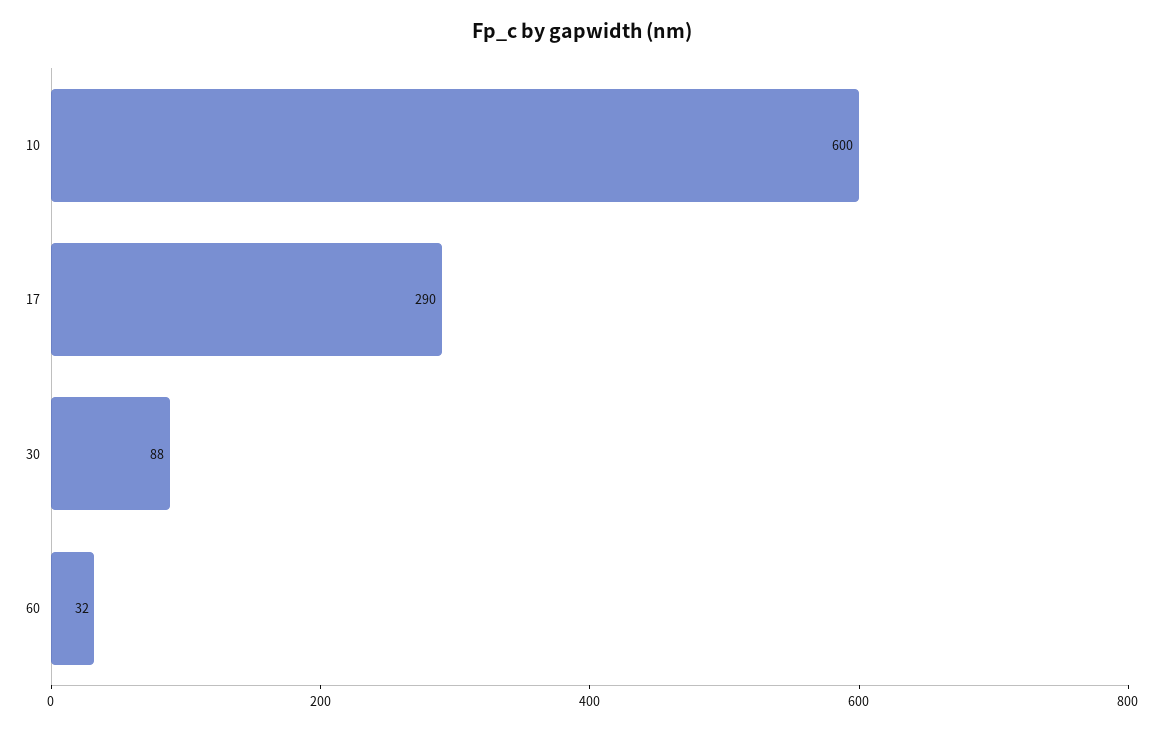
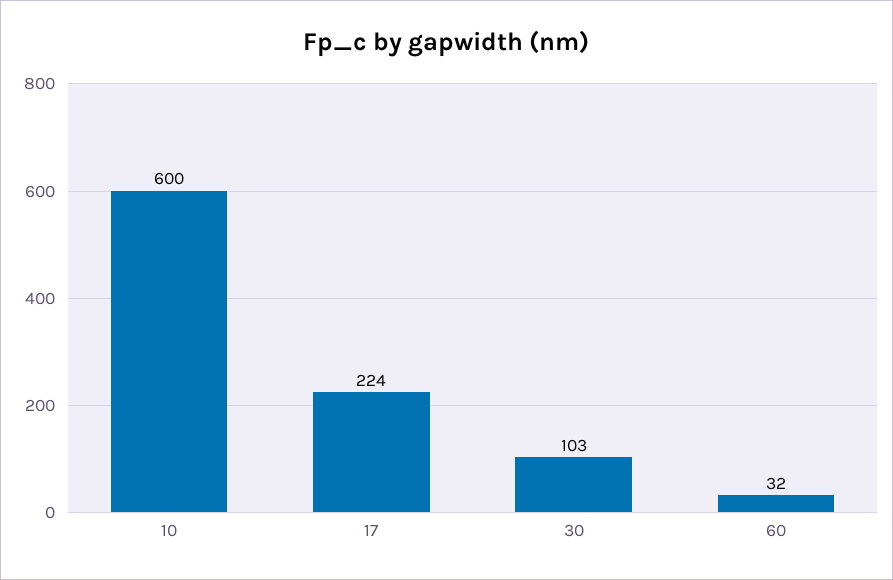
  {
    "10": 600,
-   "17": 290,
+   "17": 224,
-   "30": 88,
+   "30": 103,
    "60": 32
  }

